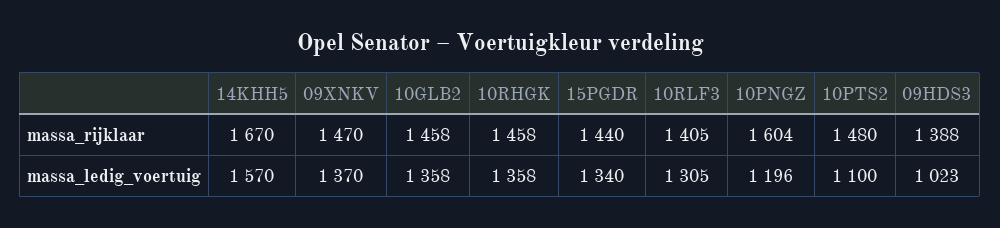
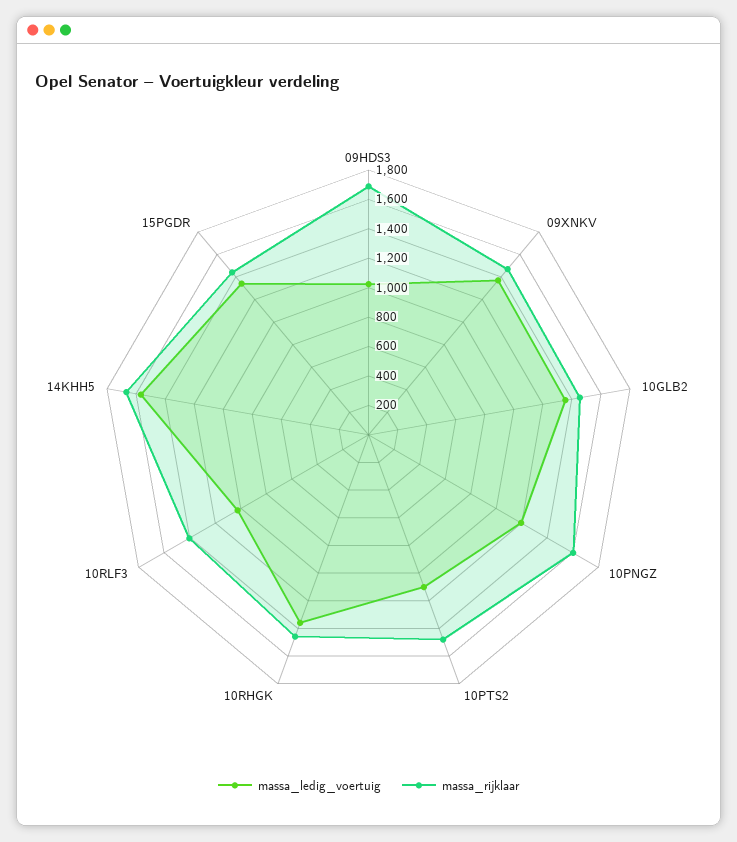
  {
    "massa_rijklaar": {
      "14KHH5": 1670,
      "09XNKV": 1470,
      "10GLB2": 1458,
      "10RHGK": 1458,
      "15PGDR": 1440,
      "10RLF3": 1405,
      "10PNGZ": 1604,
      "10PTS2": 1480,
-     "09HDS3": 1388
+     "09HDS3": 1700
    },
    "massa_ledig_voertuig": {
      "14KHH5": 1570,
      "09XNKV": 1370,
      "10GLB2": 1358,
      "10RHGK": 1358,
      "15PGDR": 1340,
-     "10RLF3": 1305,
+     "10RLF3": 1000,
      "10PNGZ": 1196,
      "10PTS2": 1100,
      "09HDS3": 1023
    }
  }

